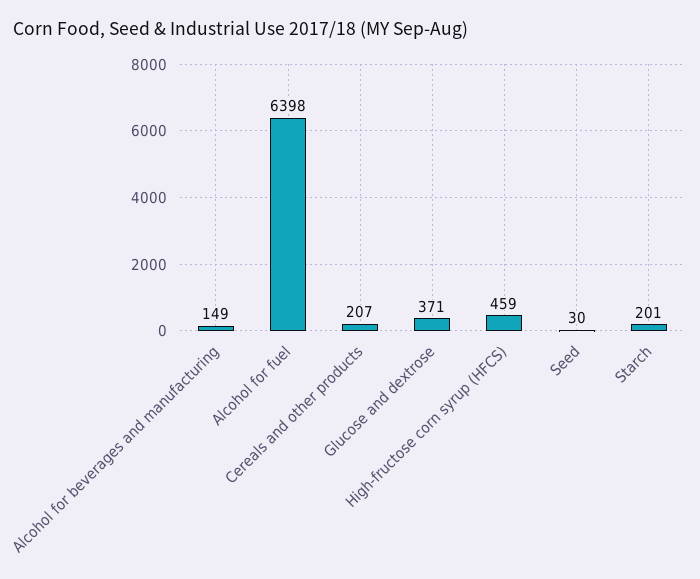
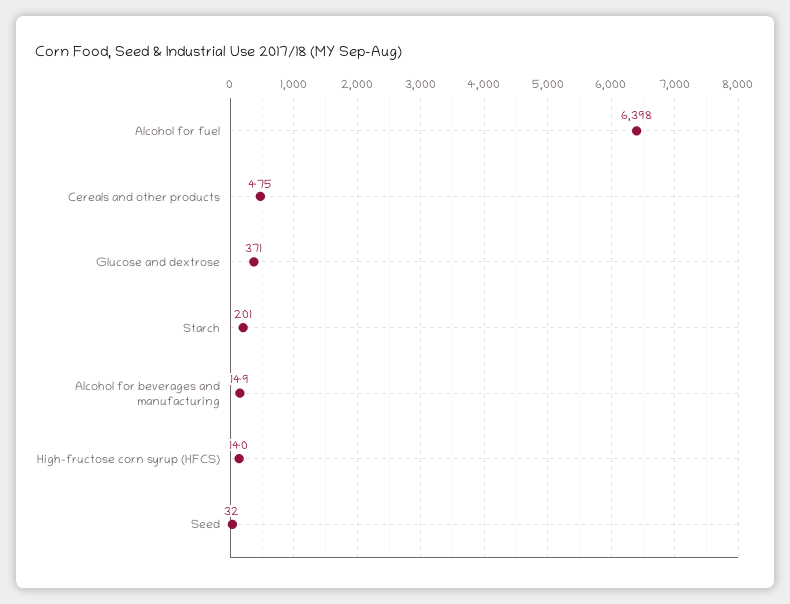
  {
    "Alcohol for beverages and manufacturing": 149,
    "Alcohol for fuel": 6398,
-   "Cereals and other products": 207,
+   "Cereals and other products": 475,
    "Glucose and dextrose": 371,
-   "High-fructose corn syrup (HFCS)": 459,
+   "High-fructose corn syrup (HFCS)": 140,
-   "Seed": 30,
+   "Seed": 32,
    "Starch": 201
  }

